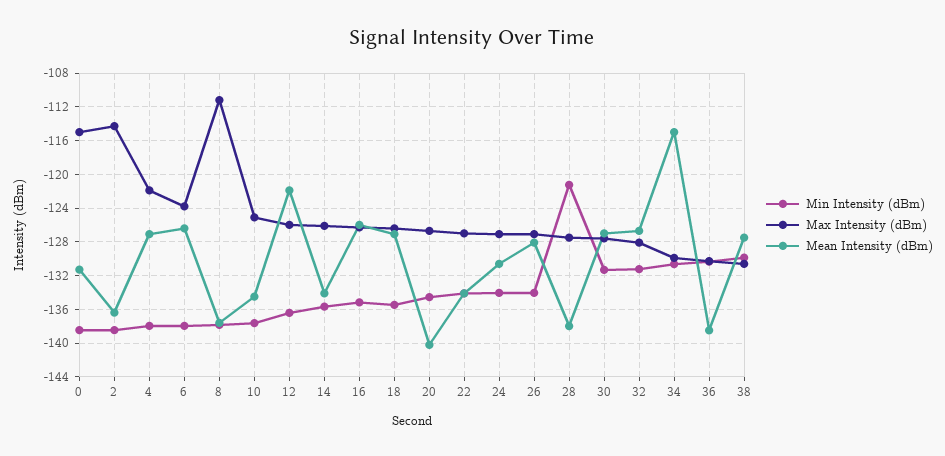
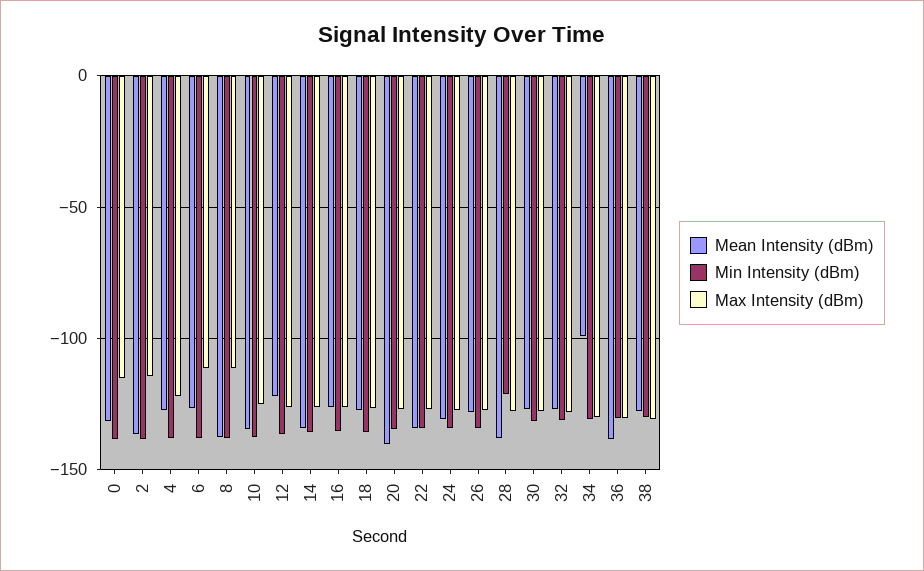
  {
    "Min Intensity (dBm)": {
      "0": -138,
      "2": -138,
      "4": -138,
      "6": -138,
      "8": -138,
      "10": -138,
      "12": -136,
      "14": -136,
      "16": -135,
      "18": -135,
      "20": -135,
      "22": -134,
      "24": -134,
      "26": -134,
      "28": -121,
      "30": -131,
      "32": -131,
      "34": -131,
      "36": -130,
      "38": -130
    },
    "Max Intensity (dBm)": {
      "0": -115,
      "2": -114,
      "4": -122,
-     "6": -124,
+     "6": -110,
      "8": -111,
      "10": -125,
      "12": -126,
      "14": -126,
      "16": -126,
      "18": -126,
      "20": -127,
      "22": -127,
      "24": -127,
      "26": -127,
      "28": -128,
      "30": -128,
      "32": -128,
      "34": -130,
      "36": -130,
      "38": -131
    },
    "Mean Intensity (dBm)": {
      "0": -131,
      "2": -136,
      "4": -127,
      "6": -126,
      "8": -138,
      "10": -135,
      "12": -122,
      "14": -134,
      "16": -126,
      "18": -127,
      "20": -140,
      "22": -134,
      "24": -131,
      "26": -128,
      "28": -138,
      "30": -127,
      "32": -127,
-     "34": -115,
+     "34": -100,
      "36": -139,
      "38": -128
    }
  }

